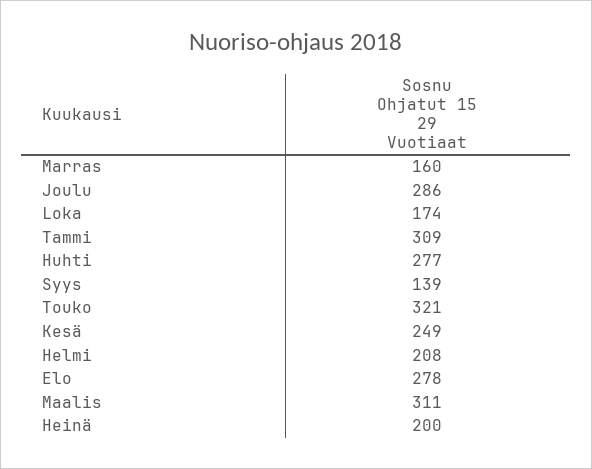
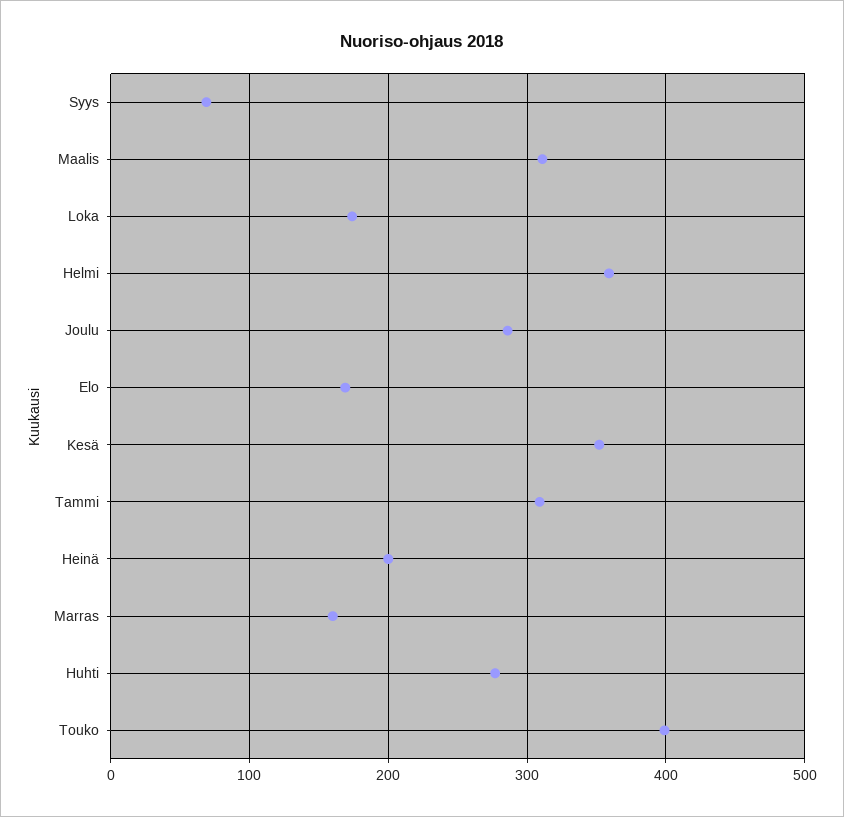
  {
    "Marras": 160,
    "Joulu": 286,
    "Loka": 174,
    "Tammi": 309,
    "Huhti": 277,
-   "Syys": 139,
+   "Syys": 70,
-   "Touko": 321,
+   "Touko": 400,
-   "Kesä": 249,
+   "Kesä": 350,
-   "Helmi": 208,
+   "Helmi": 360,
-   "Elo": 278,
+   "Elo": 170,
    "Maalis": 311,
    "Heinä": 200
  }

